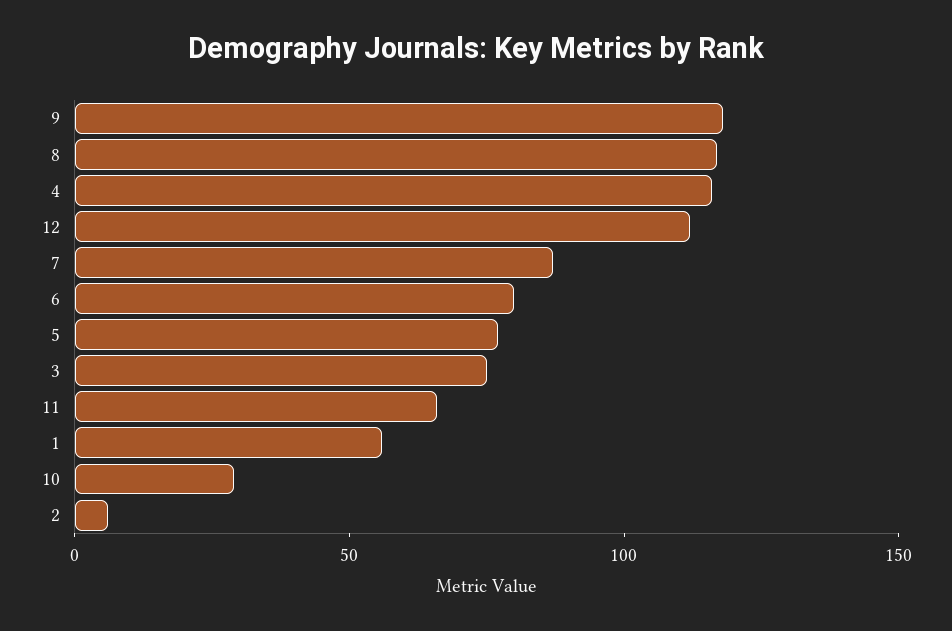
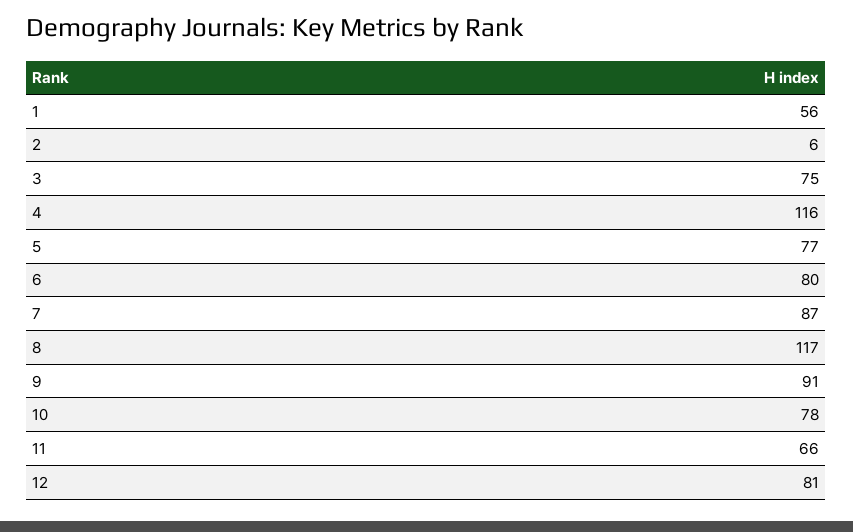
  {
-   "9": 120,
+   "9": 91,
    "8": 117,
    "4": 116,
-   "12": 110,
+   "12": 81,
    "7": 87,
    "6": 80,
    "5": 77,
    "3": 75,
    "11": 66,
    "1": 56,
-   "10": 30,
+   "10": 78,
    "2": 6
  }

